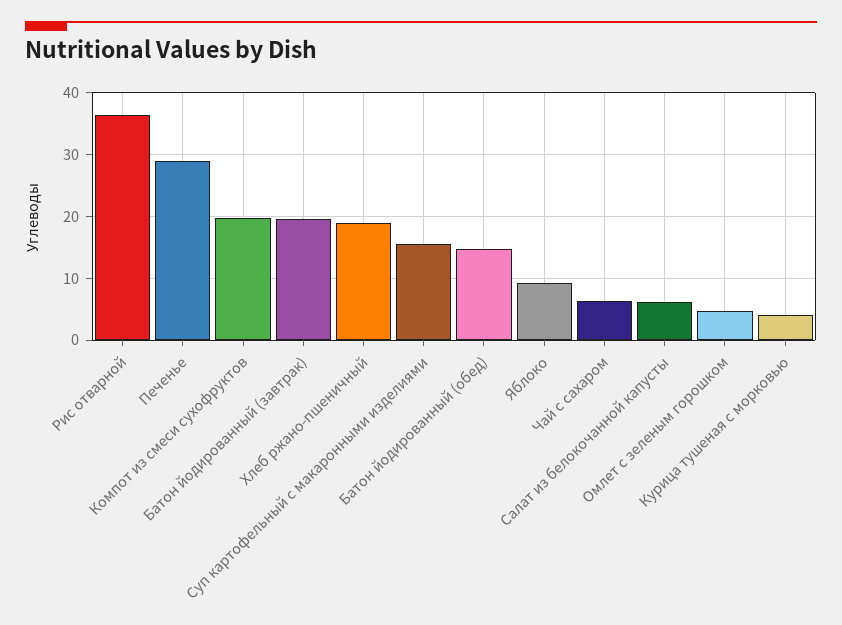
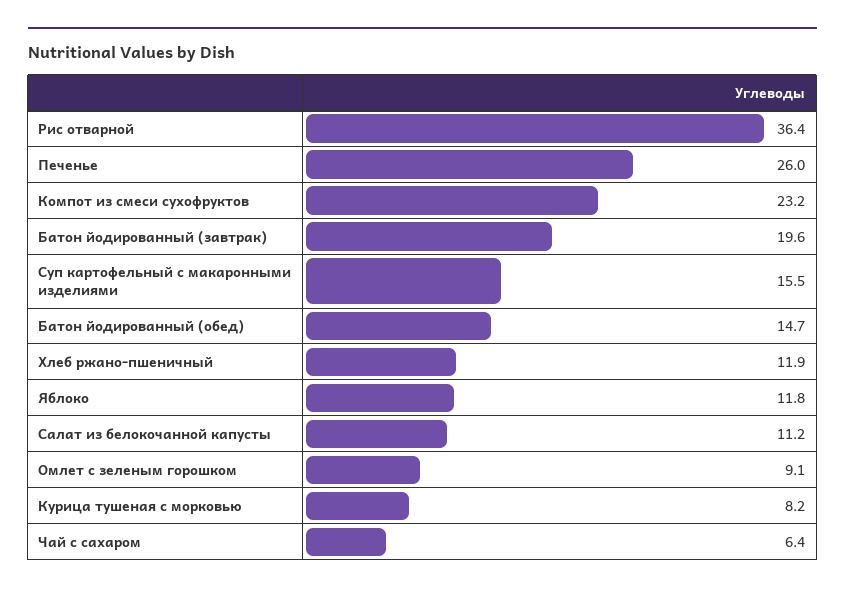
  {
    "Рис отварной": 36.4,
-   "Печенье": 29,
+   "Печенье": 26,
-   "Компот из смеси сухофруктов": 20,
+   "Компот из смеси сухофруктов": 23.2,
    "Батон йодированный (завтрак)": 19.6,
-   "Хлеб ржано-пшеничный": 19,
+   "Хлеб ржано-пшеничный": 11.9,
    "Суп картофельный с макаронными изделиями": 15.5,
    "Батон йодированный (обед)": 14.7,
-   "Яблоко": 9,
+   "Яблоко": 11.8,
    "Чай с сахаром": 6.4,
-   "Салат из белокочанной капусты": 6,
+   "Салат из белокочанной капусты": 11.2,
-   "Омлет с зеленым горошком": 5,
+   "Омлет с зеленым горошком": 9.1,
-   "Курица тушеная с морковью": 4
+   "Курица тушеная с морковью": 8.2
  }

